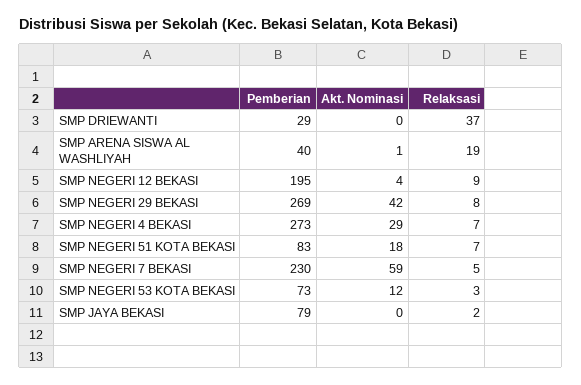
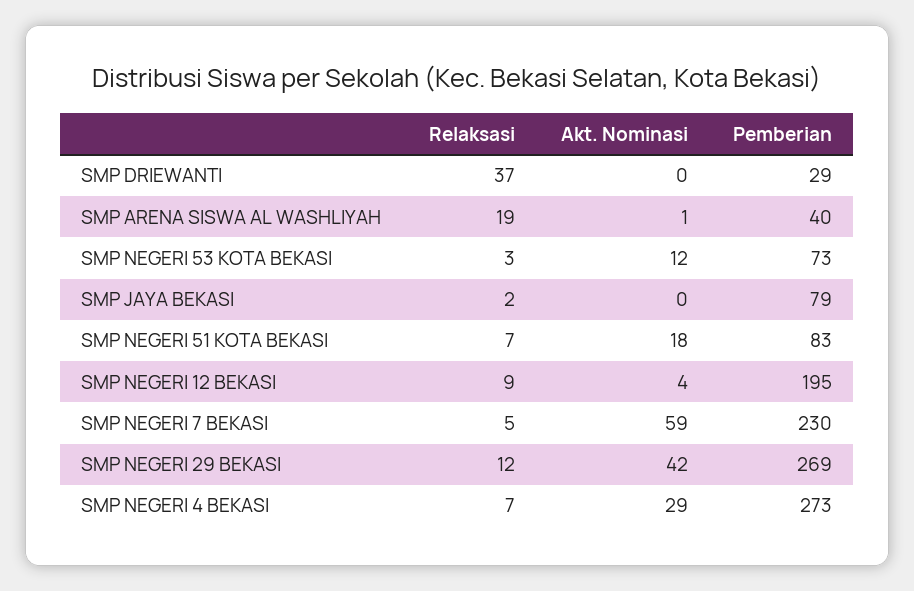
  {
    "Pemberian": {
      "SMP DRIEWANTI": 29,
      "SMP ARENA SISWA AL WASHLIYAH": 40,
      "SMP NEGERI 12 BEKASI": 195,
      "SMP NEGERI 29 BEKASI": 269,
      "SMP NEGERI 4 BEKASI": 273,
      "SMP NEGERI 51 KOTA BEKASI": 83,
      "SMP NEGERI 7 BEKASI": 230,
      "SMP NEGERI 53 KOTA BEKASI": 73,
      "SMP JAYA BEKASI": 79
    },
    "Akt. Nominasi": {
      "SMP DRIEWANTI": 0,
      "SMP ARENA SISWA AL WASHLIYAH": 1,
      "SMP NEGERI 12 BEKASI": 4,
      "SMP NEGERI 29 BEKASI": 42,
      "SMP NEGERI 4 BEKASI": 29,
      "SMP NEGERI 51 KOTA BEKASI": 18,
      "SMP NEGERI 7 BEKASI": 59,
      "SMP NEGERI 53 KOTA BEKASI": 12,
      "SMP JAYA BEKASI": 0
    },
    "Relaksasi": {
      "SMP DRIEWANTI": 37,
      "SMP ARENA SISWA AL WASHLIYAH": 19,
      "SMP NEGERI 12 BEKASI": 9,
-     "SMP NEGERI 29 BEKASI": 8,
+     "SMP NEGERI 29 BEKASI": 12,
      "SMP NEGERI 4 BEKASI": 7,
      "SMP NEGERI 51 KOTA BEKASI": 7,
      "SMP NEGERI 7 BEKASI": 5,
      "SMP NEGERI 53 KOTA BEKASI": 3,
      "SMP JAYA BEKASI": 2
    }
  }

